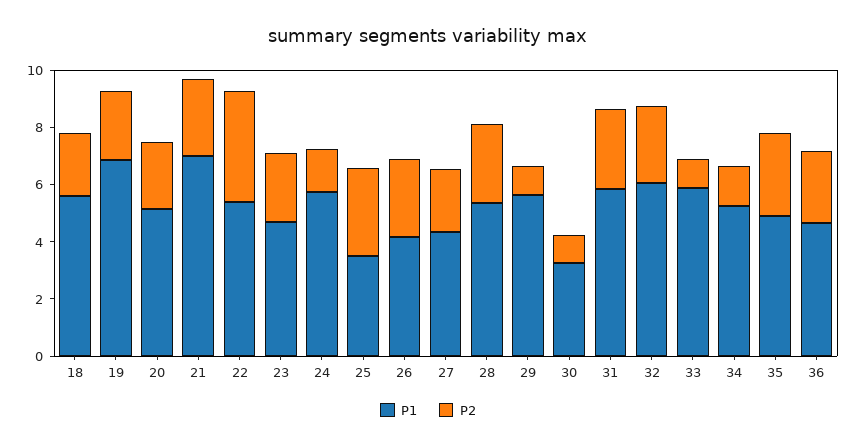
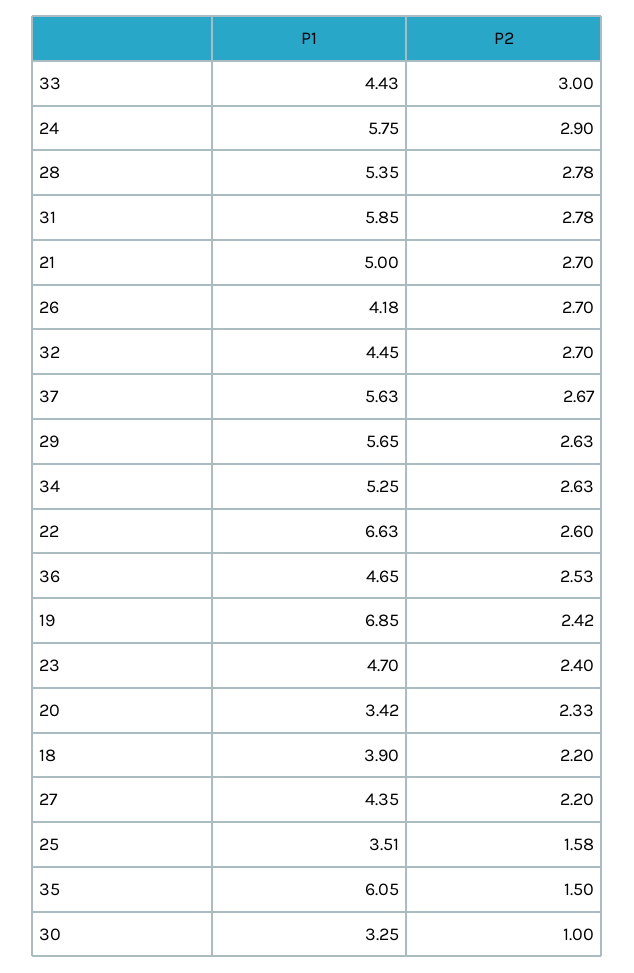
  {
    "P1": {
-     "18": 5.5,
+     "18": 3.9,
      "19": 6.85,
-     "20": 5,
+     "20": 3.42,
-     "21": 7,
+     "21": 5,
-     "22": 5.5,
+     "22": 6.63,
      "23": 4.7,
      "24": 5.75,
      "25": 3.51,
      "26": 4.18,
      "27": 4.35,
      "28": 5.35,
      "29": 5.65,
      "30": 3.25,
      "31": 5.85,
-     "32": 6,
+     "32": 4.45,
-     "33": 6,
+     "33": 4.43,
      "34": 5.25,
-     "35": 5,
+     "35": 6.05,
-     "36": 4.65
+     "36": 4.65,
+     "37": 5.63
    },
    "P2": {
      "18": 2.2,
      "19": 2.42,
      "20": 2.33,
      "21": 2.7,
-     "22": 4,
+     "22": 2.6,
      "23": 2.4,
-     "24": 1.5,
+     "24": 2.9,
-     "25": 3,
+     "25": 1.58,
      "26": 2.7,
      "27": 2.2,
      "28": 2.78,
-     "29": 1,
+     "29": 2.63,
      "30": 1,
      "31": 2.78,
      "32": 2.7,
-     "33": 1,
+     "33": 3,
-     "34": 1.5,
+     "34": 2.63,
-     "35": 3,
+     "35": 1.5,
-     "36": 2.53
+     "36": 2.53,
+     "37": 2.67
    }
  }

